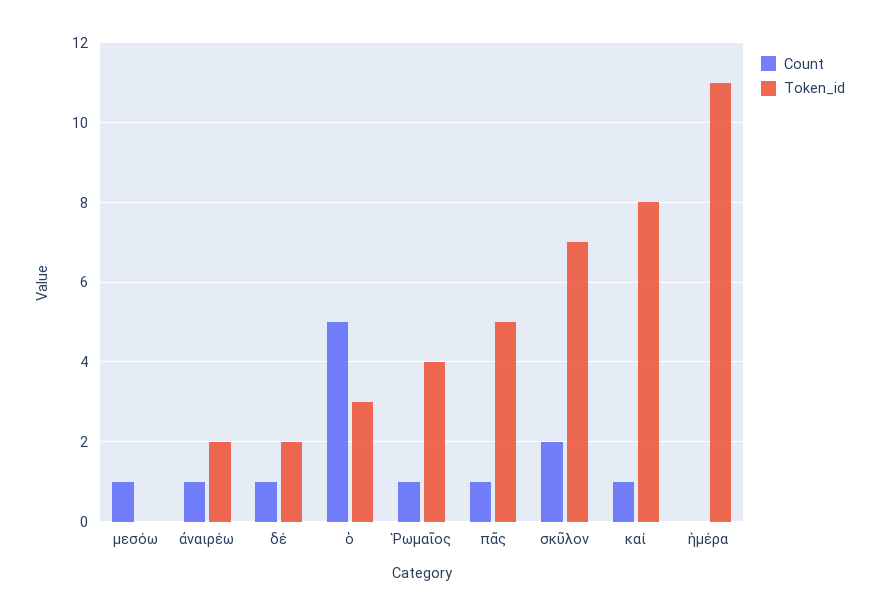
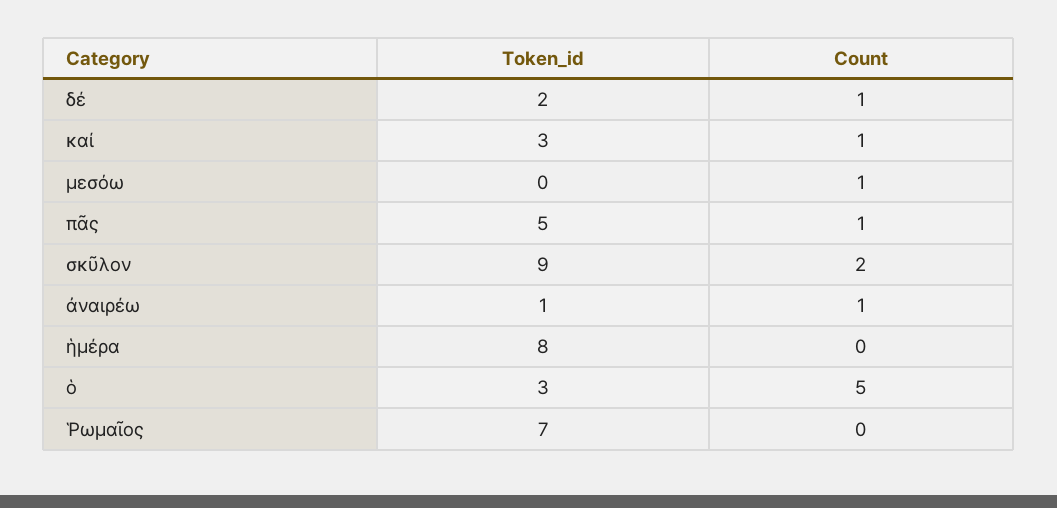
  {
    "Count": {
      "μεσόω": 1,
      "ἀναιρέω": 1,
      "δέ": 1,
      "ὁ": 5,
-     "Ῥωμαῖος": 1,
+     "Ῥωμαῖος": 0,
      "πᾶς": 1,
      "σκῦλον": 2,
      "καί": 1,
      "ἡμέρα": 0
    },
    "Token_id": {
      "μεσόω": 0,
-     "ἀναιρέω": 2,
+     "ἀναιρέω": 1,
      "δέ": 2,
      "ὁ": 3,
-     "Ῥωμαῖος": 4,
+     "Ῥωμαῖος": 7,
      "πᾶς": 5,
-     "σκῦλον": 7,
+     "σκῦλον": 9,
-     "καί": 8,
+     "καί": 3,
-     "ἡμέρα": 11
+     "ἡμέρα": 8
    }
  }

